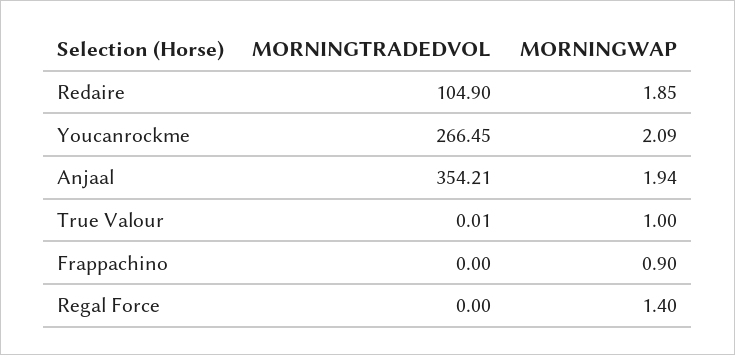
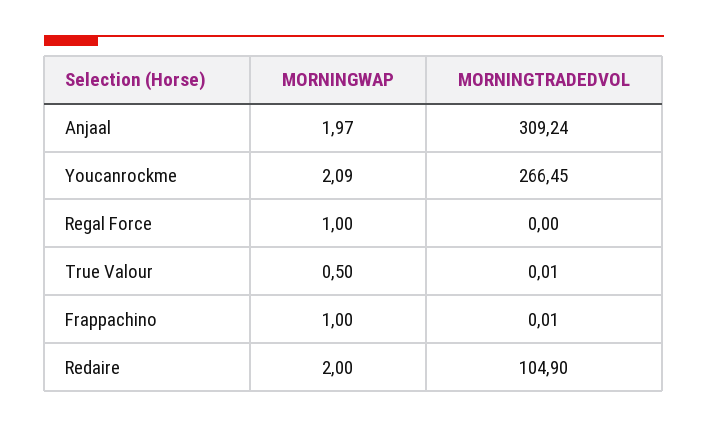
  {
    "MORNINGTRADEDVOL": {
      "Redaire": 104.9,
      "Youcanrockme": 266.45,
-     "Anjaal": 354.21,
+     "Anjaal": 309.24,
      "True Valour": 0.01,
-     "Frappachino": 0,
+     "Frappachino": 0.01,
      "Regal Force": 0
    },
    "MORNINGWAP": {
-     "Redaire": 1.85,
+     "Redaire": 2,
      "Youcanrockme": 2.09,
-     "Anjaal": 1.94,
+     "Anjaal": 1.97,
-     "True Valour": 1,
+     "True Valour": 0.5,
-     "Frappachino": 0.9,
+     "Frappachino": 1,
-     "Regal Force": 1.4
+     "Regal Force": 1
    }
  }

